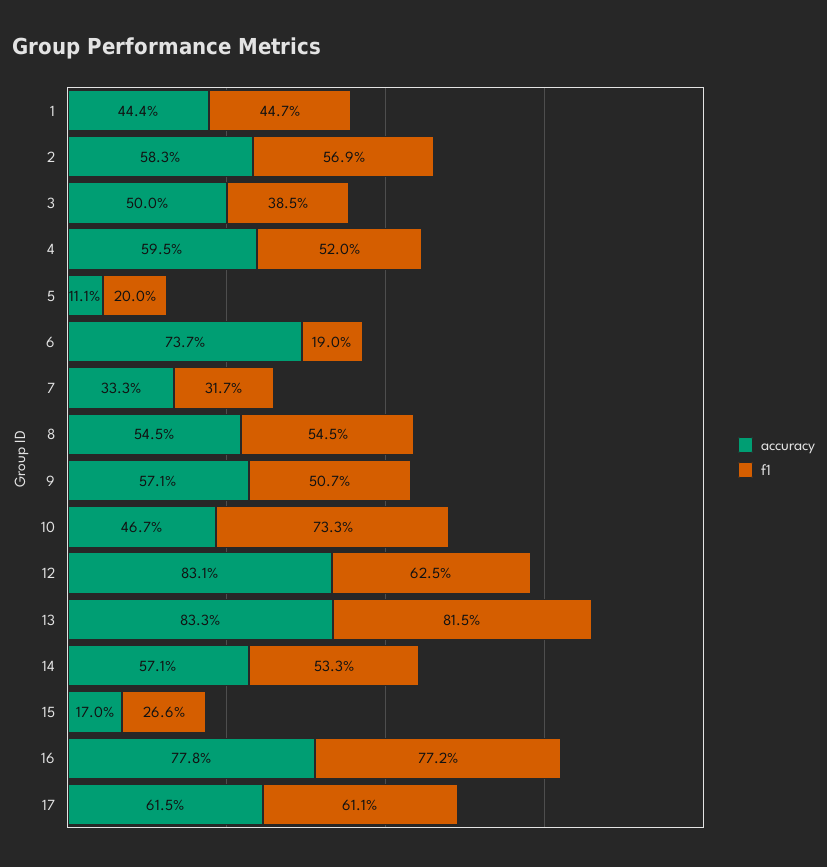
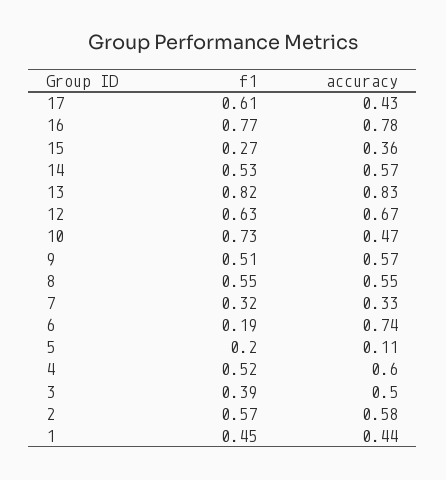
  {
    "accuracy": {
      "1": 0.444,
      "2": 0.583,
      "3": 0.5,
      "4": 0.595,
      "5": 0.111,
      "6": 0.737,
      "7": 0.333,
      "8": 0.545,
      "9": 0.571,
      "10": 0.467,
-     "12": 0.831,
+     "12": 0.67,
      "13": 0.833,
      "14": 0.571,
-     "15": 0.17,
+     "15": 0.36,
      "16": 0.778,
-     "17": 0.615
+     "17": 0.43
    },
    "f1": {
      "1": 0.447,
      "2": 0.569,
      "3": 0.385,
      "4": 0.52,
      "5": 0.2,
      "6": 0.19,
      "7": 0.317,
      "8": 0.545,
      "9": 0.507,
      "10": 0.733,
      "12": 0.625,
      "13": 0.815,
      "14": 0.533,
      "15": 0.266,
      "16": 0.772,
      "17": 0.611
    }
  }

